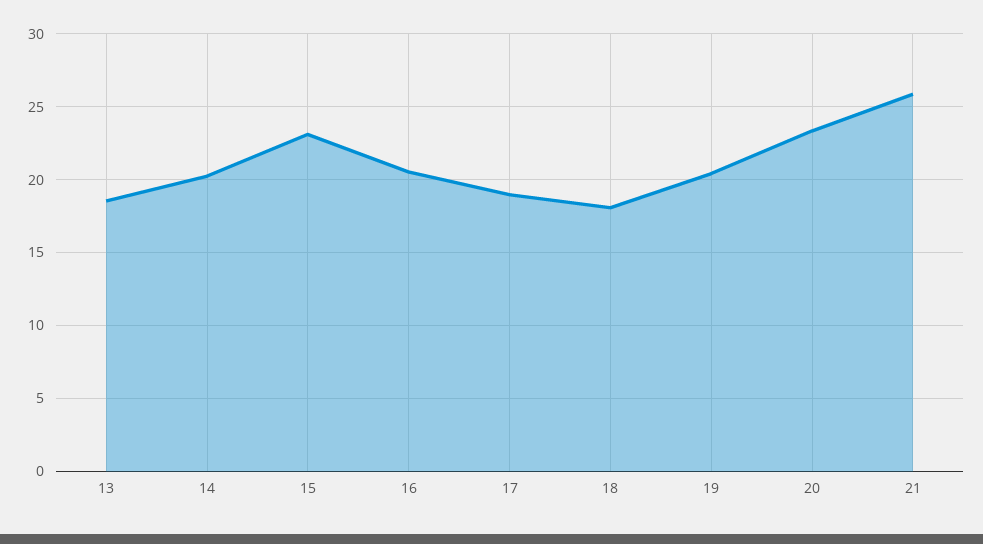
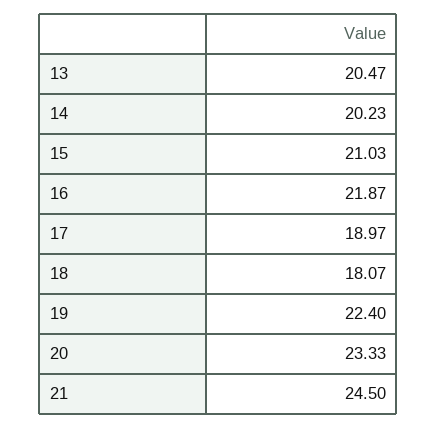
  {
-   "13": 18.5,
+   "13": 20.47,
    "14": 20.23,
-   "15": 23,
+   "15": 21.03,
-   "16": 20.5,
+   "16": 21.87,
    "17": 18.97,
    "18": 18.07,
-   "19": 20.5,
+   "19": 22.4,
    "20": 23.33,
-   "21": 26
+   "21": 24.5
  }

